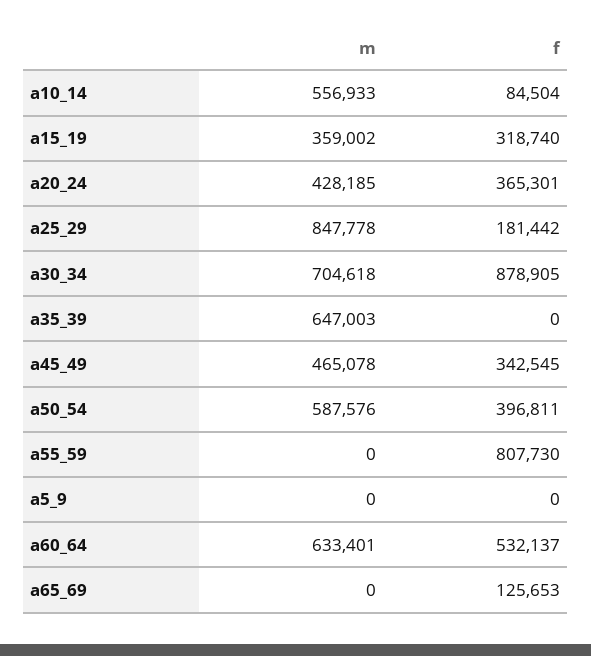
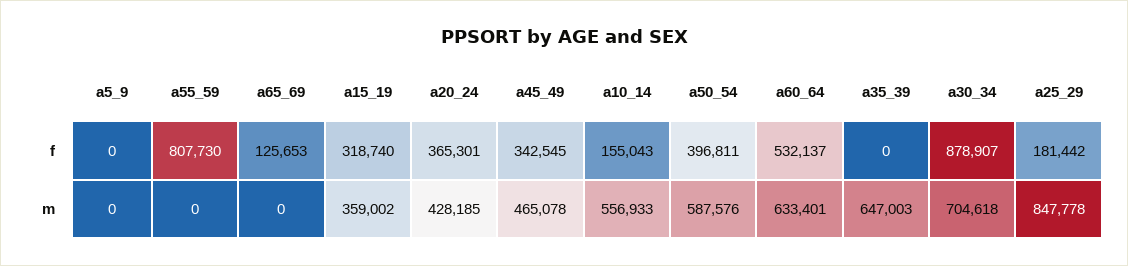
  {
    "m": {
      "a10_14": 556933,
      "a15_19": 359002,
      "a20_24": 428185,
      "a25_29": 847778,
      "a30_34": 704618,
      "a35_39": 647003,
      "a45_49": 465078,
      "a50_54": 587576,
      "a55_59": 0,
      "a5_9": 0,
      "a60_64": 633401,
      "a65_69": 0
    },
    "f": {
-     "a10_14": 84504,
+     "a10_14": 155043,
      "a15_19": 318740,
      "a20_24": 365301,
      "a25_29": 181442,
-     "a30_34": 878905,
+     "a30_34": 878907,
      "a35_39": 0,
      "a45_49": 342545,
      "a50_54": 396811,
      "a55_59": 807730,
      "a5_9": 0,
      "a60_64": 532137,
      "a65_69": 125653
    }
  }

